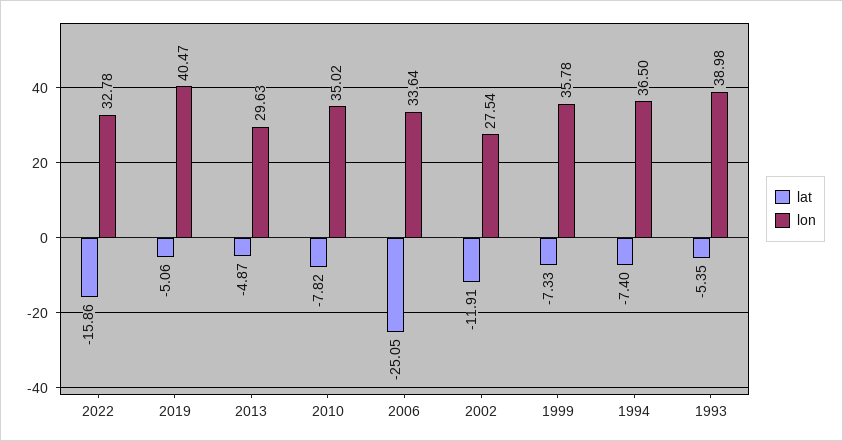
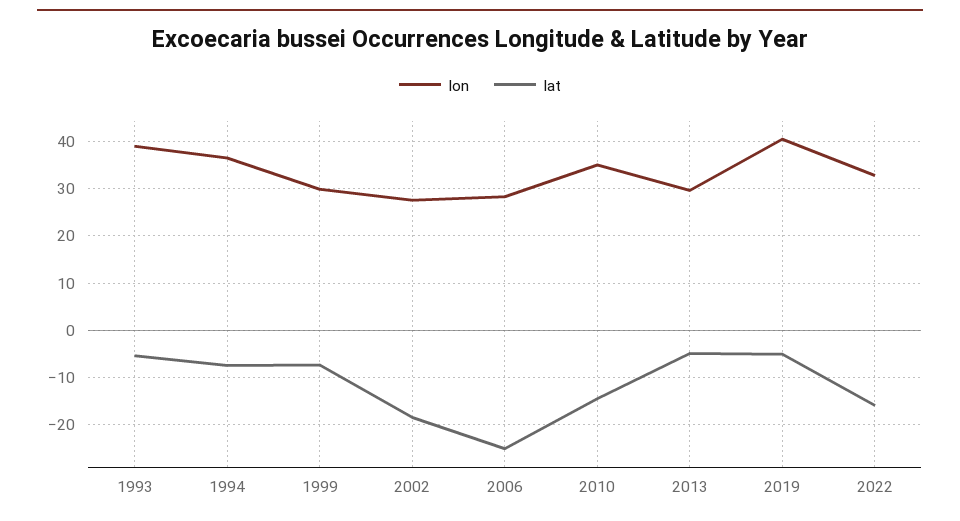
  {
    "lat": {
      "2022": -15.86,
      "2019": -5.06,
      "2013": -4.87,
-     "2010": -7.82,
+     "2010": -14,
      "2006": -25.05,
-     "2002": -11.91,
+     "2002": -18,
      "1999": -7.33,
      "1994": -7.4,
      "1993": -5.35
    },
    "lon": {
      "2022": 32.78,
      "2019": 40.47,
      "2013": 29.63,
      "2010": 35.02,
-     "2006": 33.64,
+     "2006": 28,
      "2002": 27.54,
-     "1999": 35.78,
+     "1999": 30,
      "1994": 36.5,
      "1993": 38.98
    }
  }

